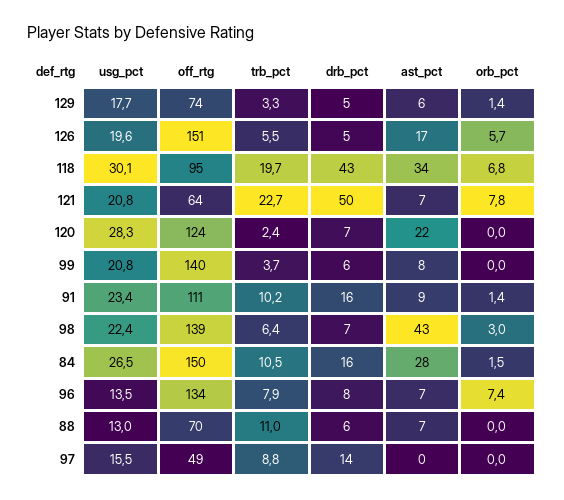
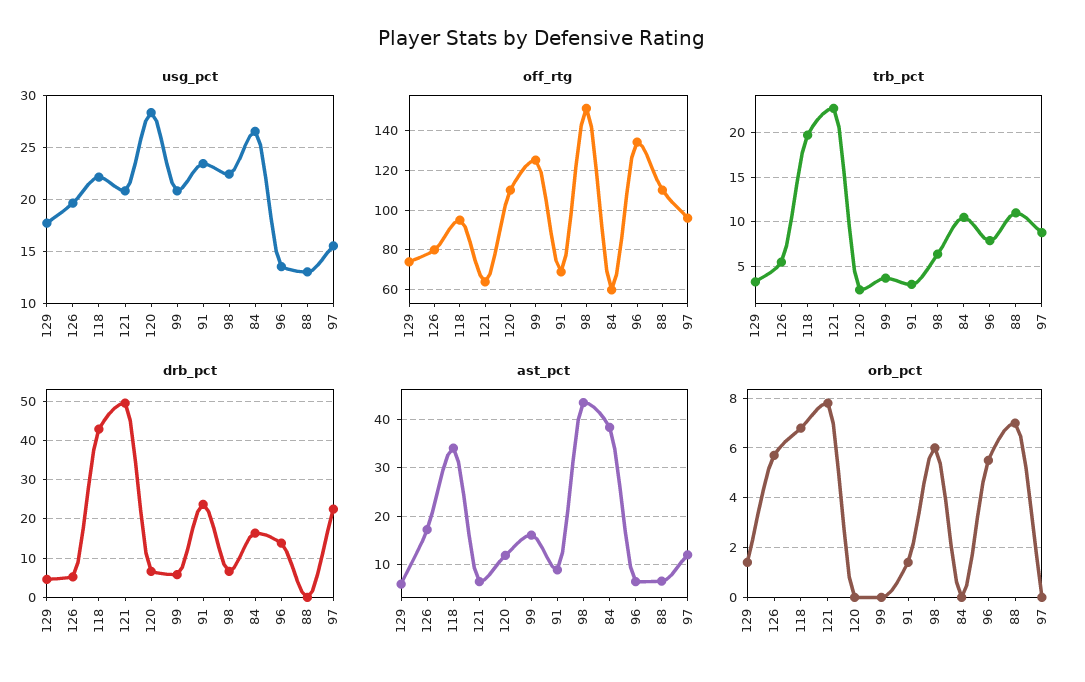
  {
    "usg_pct": {
      "129": 17.7,
      "126": 19.6,
-     "118": 30.1,
+     "118": 22,
      "121": 20.8,
      "120": 28.3,
      "99": 20.8,
      "91": 23.4,
      "98": 22.4,
      "84": 26.5,
      "96": 13.5,
      "88": 13,
      "97": 15.5
    },
    "off_rtg": {
      "129": 74,
-     "126": 151,
+     "126": 80,
      "118": 95,
      "121": 64,
-     "120": 124,
+     "120": 110,
-     "99": 140,
+     "99": 125,
-     "91": 111,
+     "91": 70,
-     "98": 139,
+     "98": 150,
-     "84": 150,
+     "84": 60,
      "96": 134,
-     "88": 70,
+     "88": 110,
-     "97": 49
+     "97": 95
    },
    "trb_pct": {
      "129": 3.3,
      "126": 5.5,
      "118": 19.7,
      "121": 22.7,
      "120": 2.4,
      "99": 3.7,
-     "91": 10.2,
+     "91": 3,
      "98": 6.4,
      "84": 10.5,
      "96": 7.9,
      "88": 11,
      "97": 8.8
    },
    "drb_pct": {
      "129": 5,
      "126": 5,
      "118": 43,
      "121": 50,
      "120": 7,
      "99": 6,
-     "91": 16,
+     "91": 24,
      "98": 7,
      "84": 16,
-     "96": 8,
+     "96": 14,
-     "88": 6,
+     "88": 0,
-     "97": 14
+     "97": 22
    },
    "ast_pct": {
      "129": 6,
      "126": 17,
      "118": 34,
      "121": 7,
-     "120": 22,
+     "120": 12,
-     "99": 8,
+     "99": 16,
      "91": 9,
      "98": 43,
-     "84": 28,
+     "84": 38,
      "96": 7,
      "88": 7,
-     "97": 0
+     "97": 12
    },
    "orb_pct": {
      "129": 1.4,
      "126": 5.7,
      "118": 6.8,
      "121": 7.8,
      "120": 0,
      "99": 0,
      "91": 1.4,
-     "98": 3,
+     "98": 6,
-     "84": 1.5,
+     "84": 0,
-     "96": 7.4,
+     "96": 5.5,
-     "88": 0,
+     "88": 7,
      "97": 0
    }
  }

